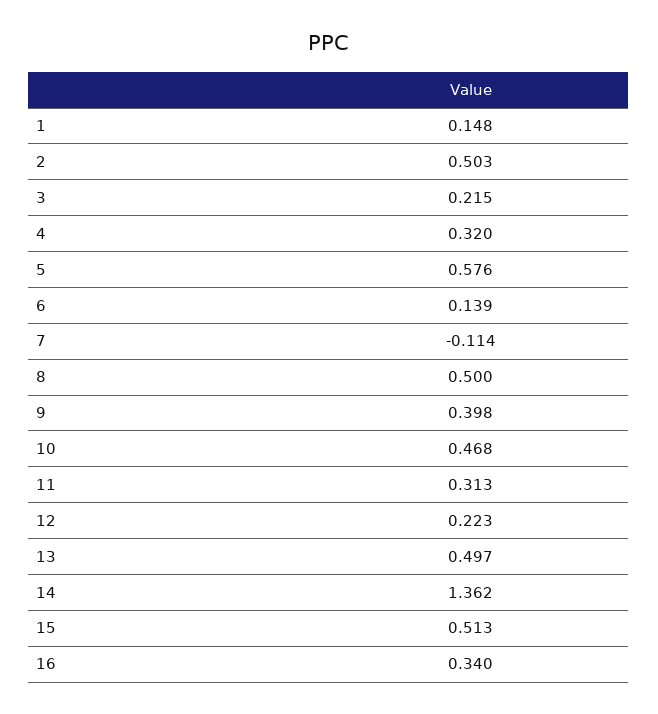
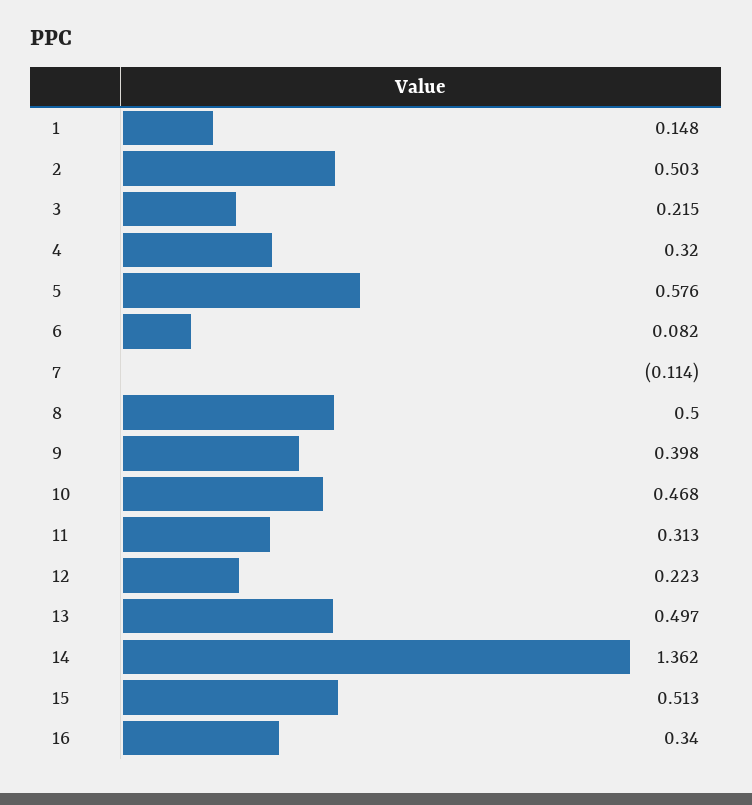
  {
    "1": 0.148,
    "2": 0.503,
    "3": 0.215,
    "4": 0.32,
    "5": 0.576,
-   "6": 0.139,
+   "6": 0.082,
    "7": -0.114,
    "8": 0.5,
    "9": 0.398,
    "10": 0.468,
    "11": 0.313,
    "12": 0.223,
    "13": 0.497,
    "14": 1.362,
    "15": 0.513,
    "16": 0.34
  }

